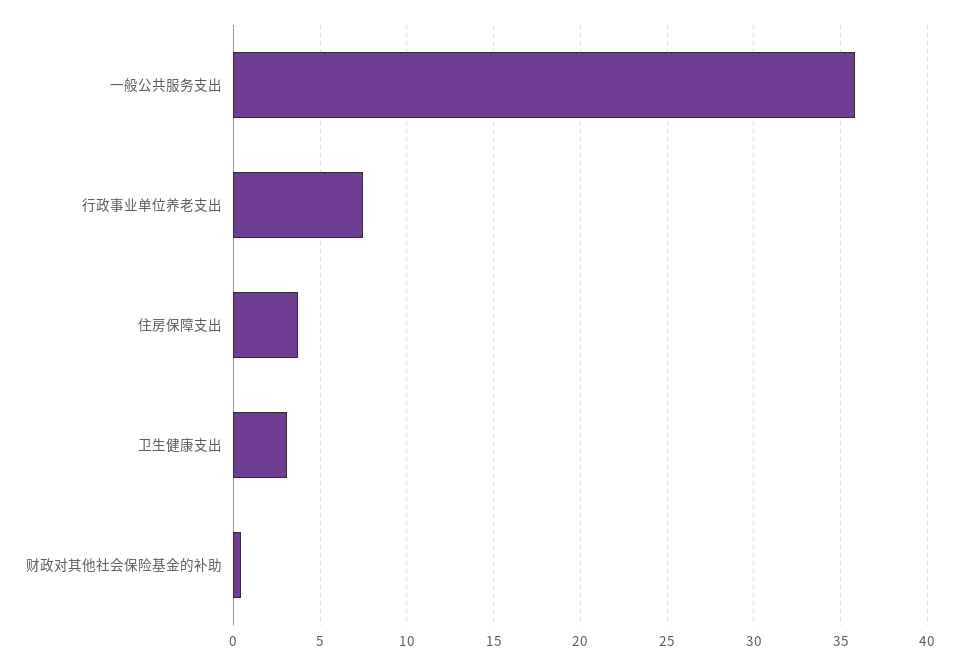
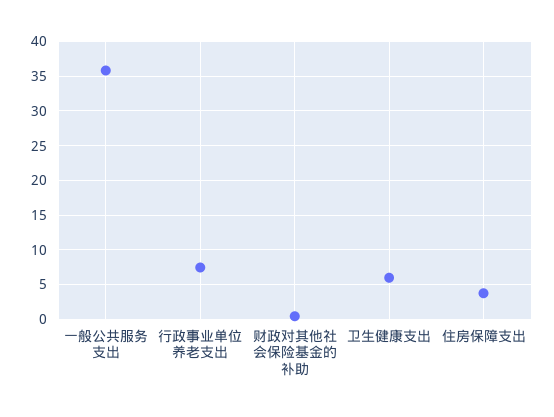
  {
    "一般公共服务支出": 36,
    "行政事业单位养老支出": 7.5,
    "住房保障支出": 3.5,
-   "卫生健康支出": 3,
+   "卫生健康支出": 6,
    "财政对其他社会保险基金的补助": 0.5
  }

